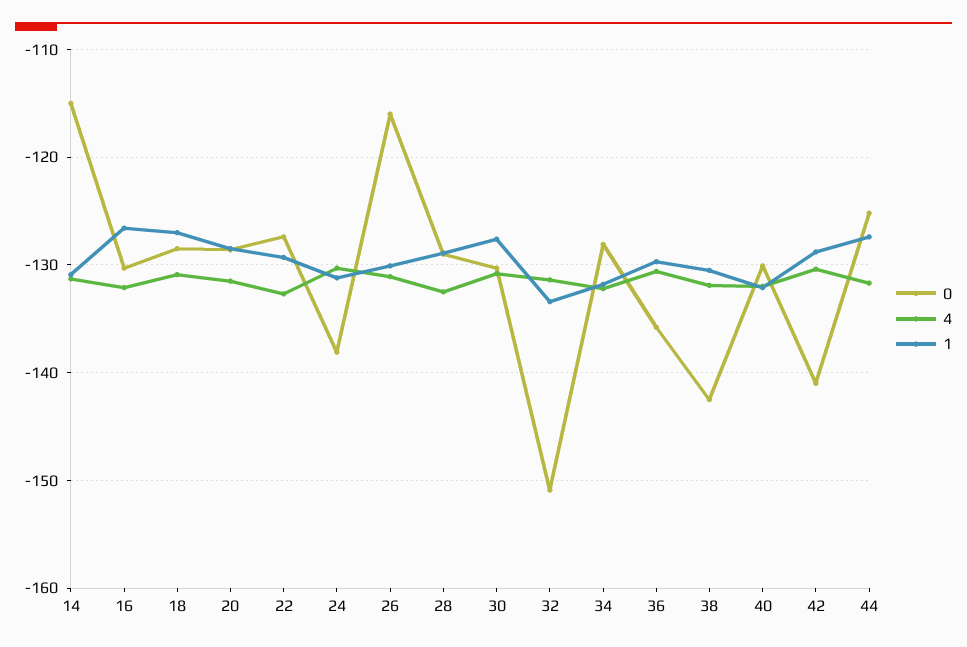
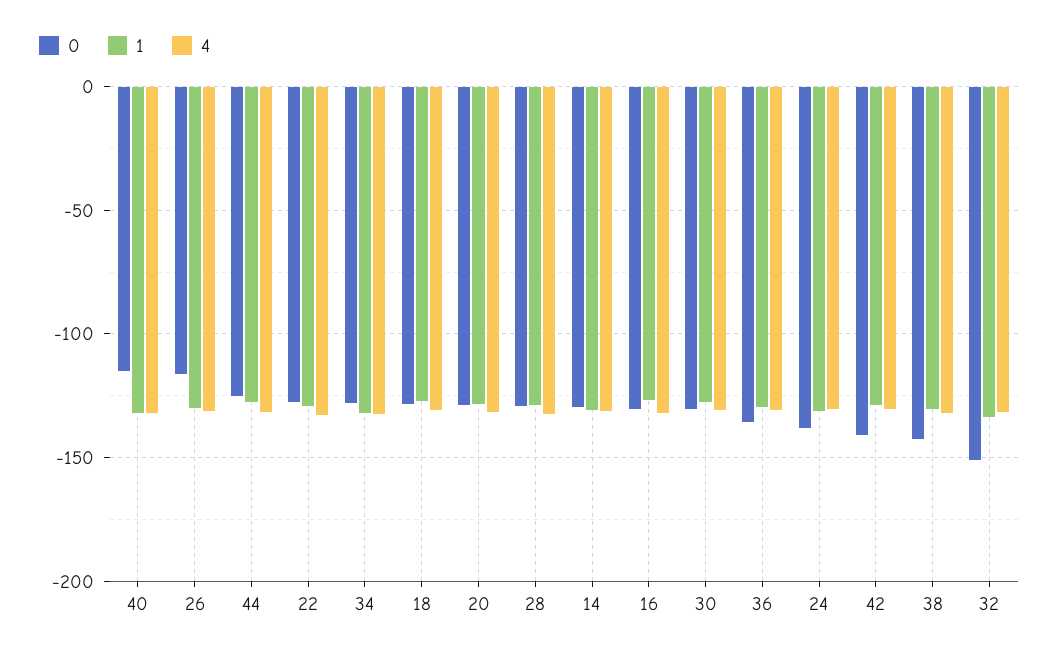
  {
    "0": {
-     "14": -115,
+     "14": -130,
      "16": -130,
      "18": -129,
      "20": -129,
      "22": -127,
      "24": -138,
      "26": -116,
      "28": -129,
      "30": -130,
      "32": -151,
      "34": -128,
      "36": -136,
      "38": -143,
-     "40": -130,
+     "40": -115,
      "42": -141,
      "44": -125
    },
    "4": {
      "14": -131,
      "16": -132,
      "18": -131,
      "20": -132,
      "22": -133,
      "24": -130,
      "26": -131,
      "28": -133,
      "30": -131,
      "32": -131,
      "34": -132,
      "36": -131,
      "38": -132,
      "40": -132,
      "42": -130,
      "44": -132
    },
    "1": {
      "14": -131,
      "16": -127,
      "18": -127,
      "20": -129,
      "22": -129,
      "24": -131,
      "26": -130,
      "28": -129,
      "30": -128,
      "32": -133,
      "34": -132,
      "36": -130,
      "38": -131,
      "40": -132,
      "42": -129,
      "44": -127
    }
  }

